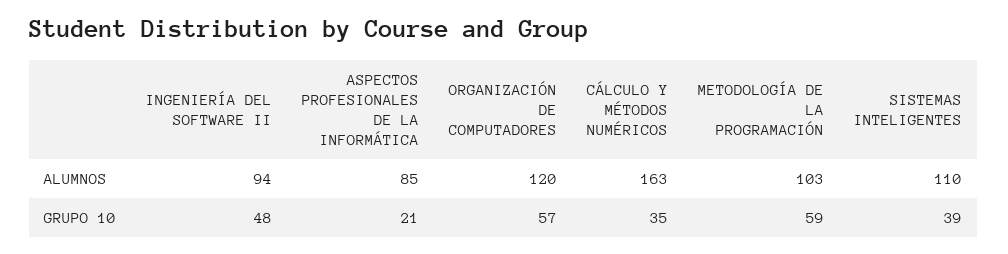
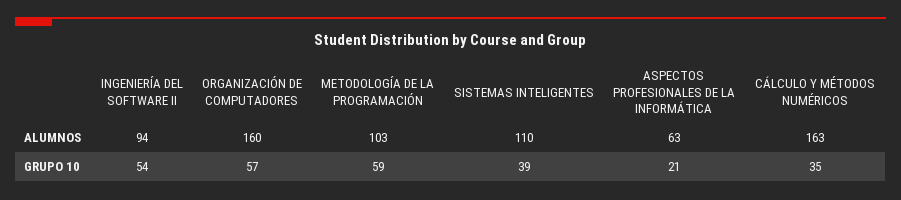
  {
    "INGENIERÍA DEL SOFTWARE II": {
      "ALUMNOS": 94,
-     "GRUPO 10": 48
+     "GRUPO 10": 54
    },
    "ASPECTOS PROFESIONALES DE LA INFORMÁTICA": {
-     "ALUMNOS": 85,
+     "ALUMNOS": 63,
      "GRUPO 10": 21
    },
    "ORGANIZACIÓN DE COMPUTADORES": {
-     "ALUMNOS": 120,
+     "ALUMNOS": 160,
      "GRUPO 10": 57
    },
    "CÁLCULO Y MÉTODOS NUMÉRICOS": {
      "ALUMNOS": 163,
      "GRUPO 10": 35
    },
    "METODOLOGÍA DE LA PROGRAMACIÓN": {
      "ALUMNOS": 103,
      "GRUPO 10": 59
    },
    "SISTEMAS INTELIGENTES": {
      "ALUMNOS": 110,
      "GRUPO 10": 39
    }
  }

